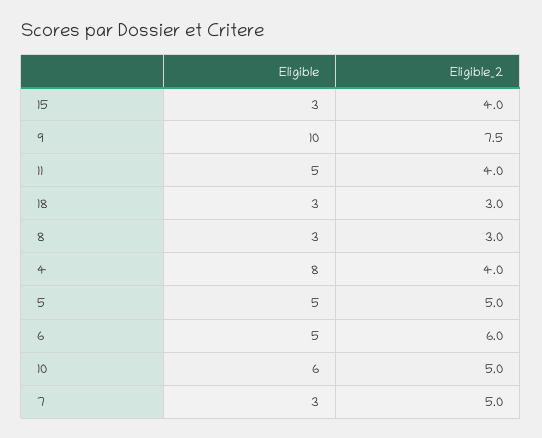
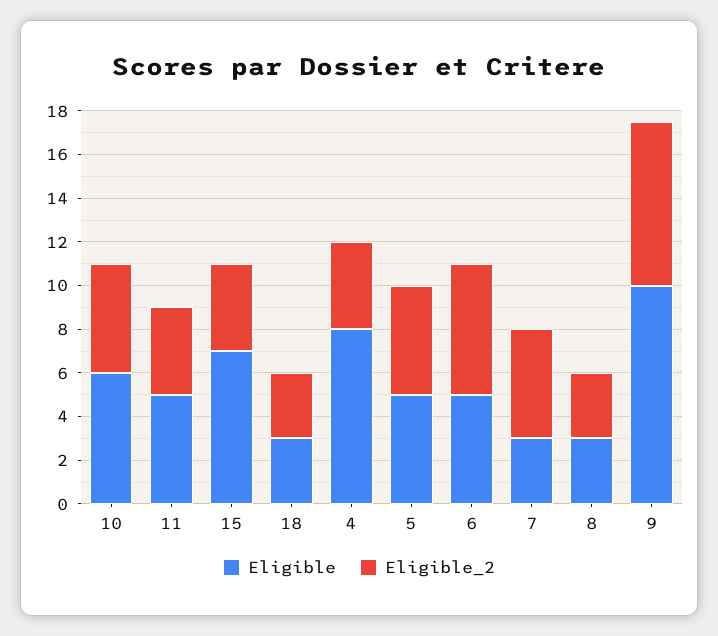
  {
    "Eligible": {
-     "15": 3,
+     "15": 7,
      "9": 10,
      "11": 5,
      "18": 3,
      "8": 3,
      "4": 8,
      "5": 5,
      "6": 5,
      "10": 6,
      "7": 3
    },
    "Eligible_2": {
      "15": 4,
      "9": 7.5,
      "11": 4,
      "18": 3,
      "8": 3,
      "4": 4,
      "5": 5,
      "6": 6,
      "10": 5,
      "7": 5
    }
  }

